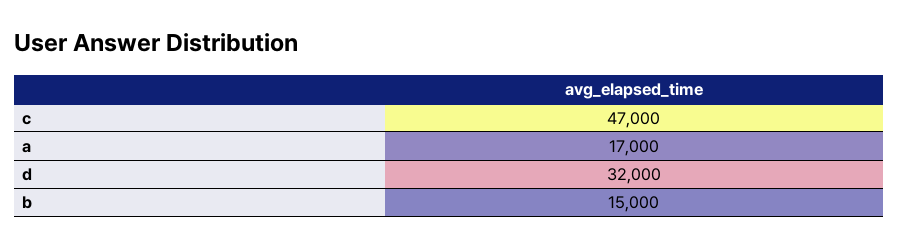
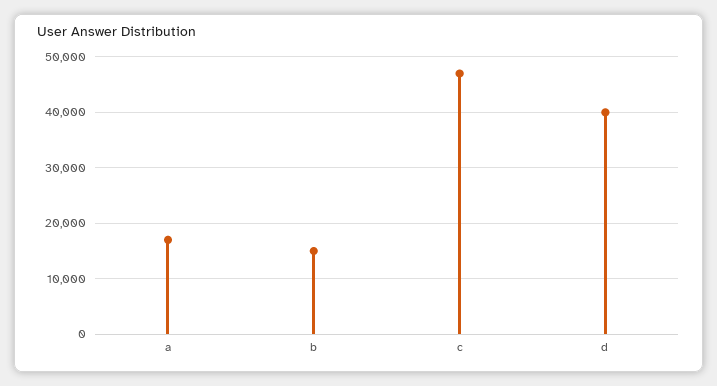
  {
    "c": 47000,
    "a": 17000,
-   "d": 32000,
+   "d": 40000,
    "b": 15000
  }

